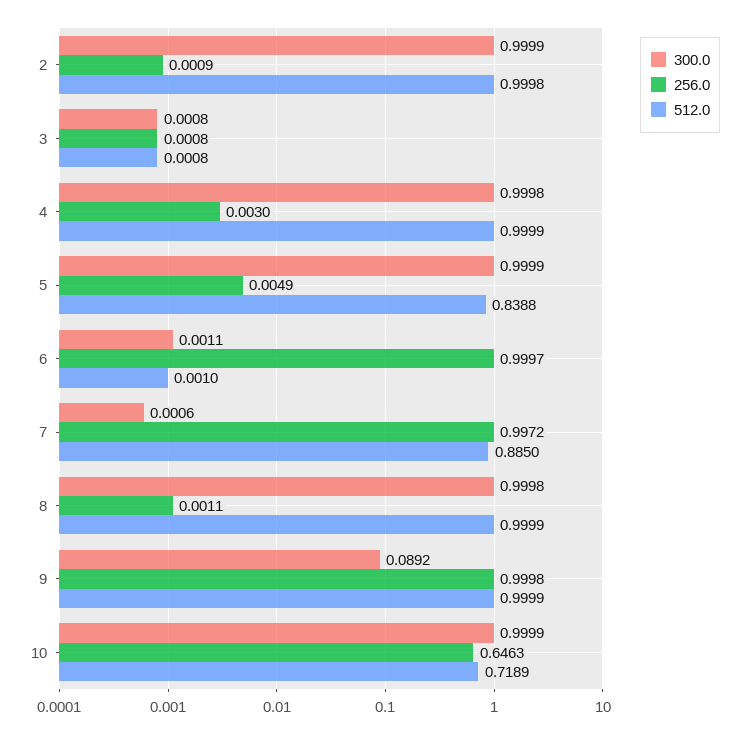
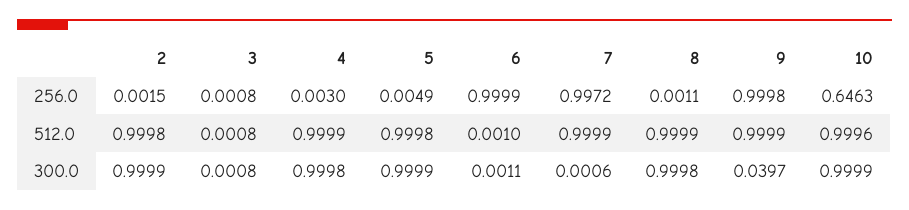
  {
    "300.0": {
      "2": 0.9999,
      "3": 0.0008,
      "4": 0.9998,
      "5": 0.9999,
      "6": 0.0011,
      "7": 0.0006,
      "8": 0.9998,
-     "9": 0.0892,
+     "9": 0.0397,
      "10": 0.9999
    },
    "256.0": {
-     "2": 0.0009,
+     "2": 0.0015,
      "3": 0.0008,
      "4": 0.003,
      "5": 0.0049,
-     "6": 0.9997,
+     "6": 0.9999,
      "7": 0.9972,
      "8": 0.0011,
      "9": 0.9998,
      "10": 0.6463
    },
    "512.0": {
      "2": 0.9998,
      "3": 0.0008,
      "4": 0.9999,
-     "5": 0.8388,
+     "5": 0.9998,
      "6": 0.001,
-     "7": 0.885,
+     "7": 0.9999,
      "8": 0.9999,
      "9": 0.9999,
-     "10": 0.7189
+     "10": 0.9996
    }
  }

